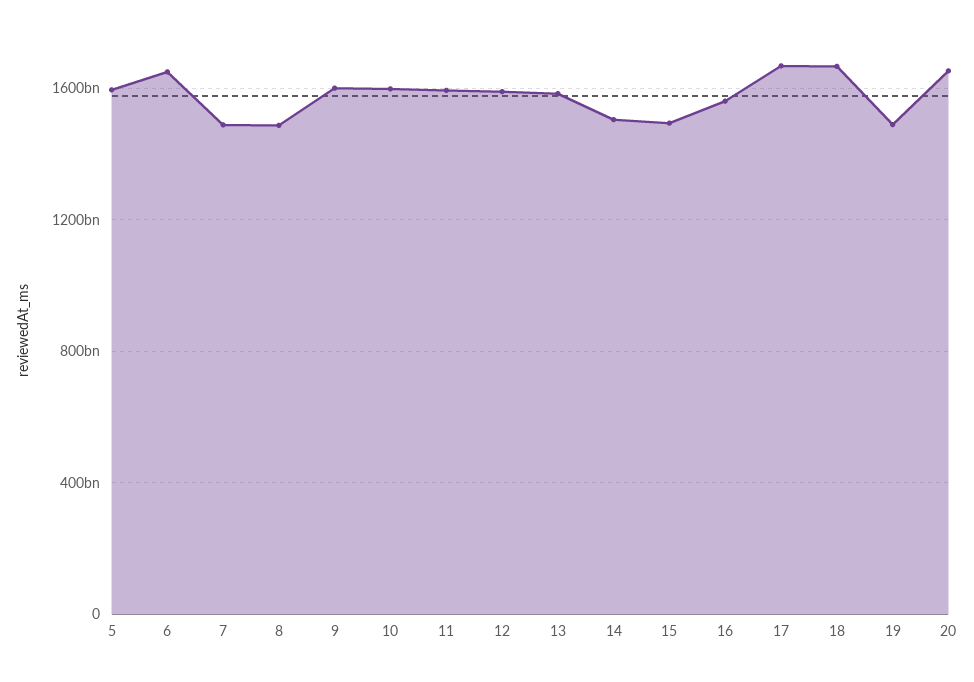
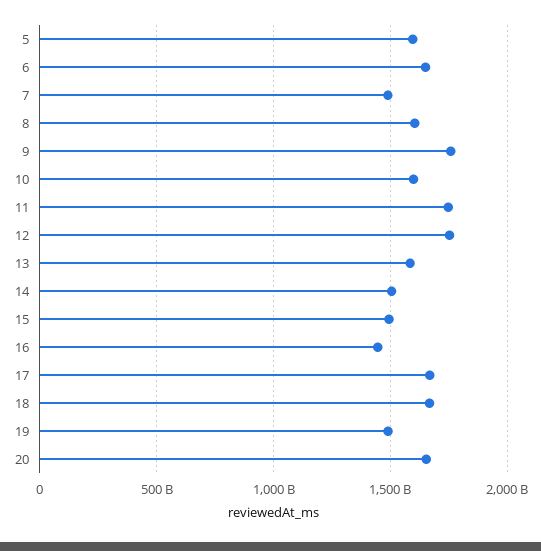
  {
    "5": 1600000000000,
    "6": 1650000000000,
    "7": 1500000000000,
-   "8": 1500000000000,
+   "8": 1600000000000,
-   "9": 1600000000000,
+   "9": 1750000000000,
    "10": 1600000000000,
-   "11": 1600000000000,
+   "11": 1750000000000,
-   "12": 1600000000000,
+   "12": 1750000000000,
    "13": 1600000000000,
    "14": 1500000000000,
    "15": 1500000000000,
-   "16": 1550000000000,
+   "16": 1450000000000,
    "17": 1650000000000,
    "18": 1650000000000,
    "19": 1500000000000,
    "20": 1650000000000
  }

